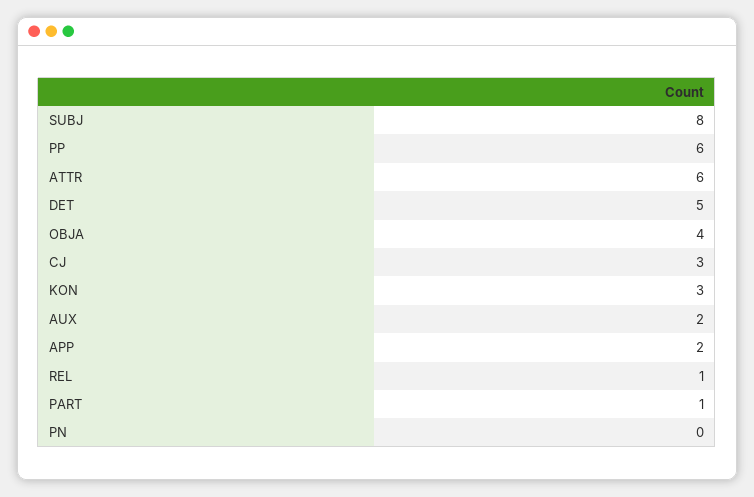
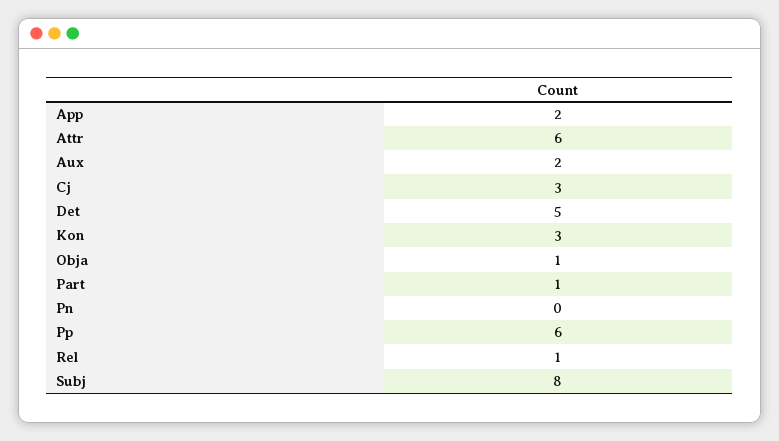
  {
    "SUBJ": 8,
    "PP": 6,
    "ATTR": 6,
    "DET": 5,
-   "OBJA": 4,
+   "OBJA": 1,
    "CJ": 3,
    "KON": 3,
    "AUX": 2,
    "APP": 2,
    "REL": 1,
    "PART": 1,
    "PN": 0
  }

